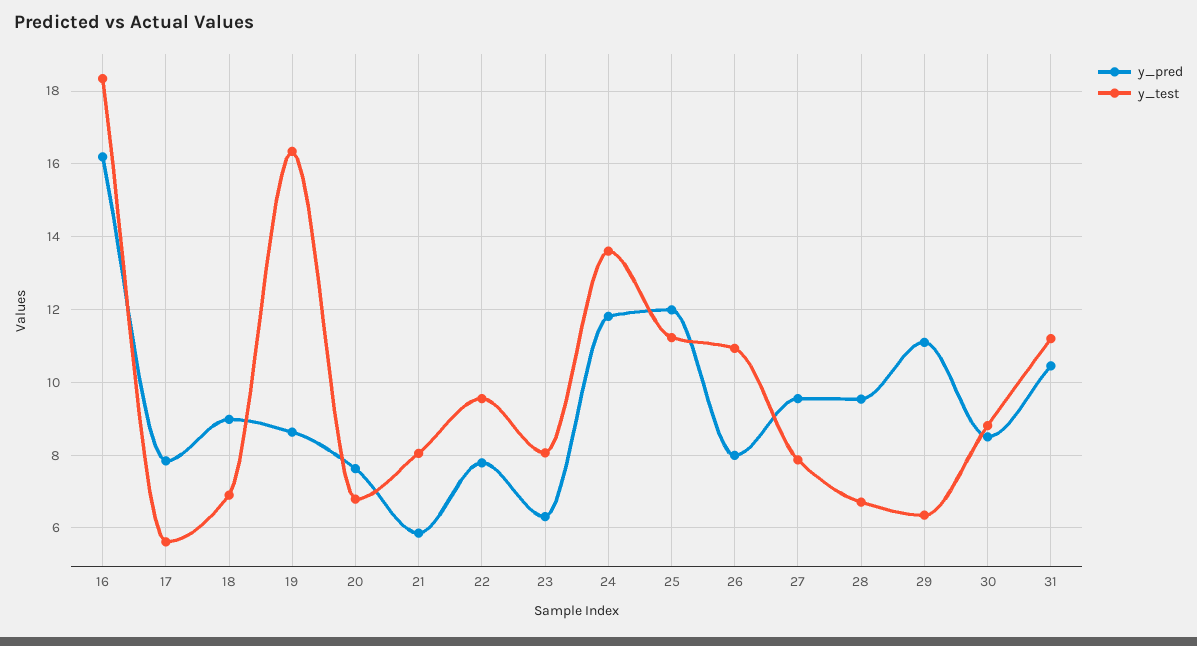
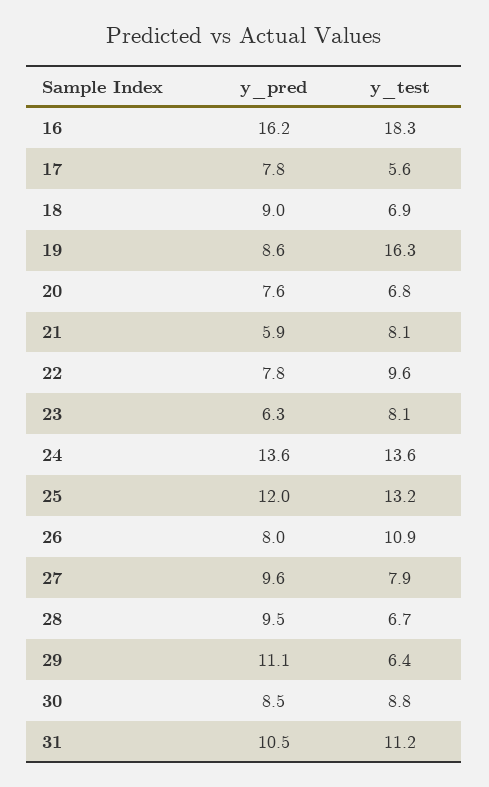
  {
    "y_pred": {
      "16": 16.2,
      "17": 7.8,
      "18": 9,
      "19": 8.6,
      "20": 7.6,
      "21": 5.9,
      "22": 7.8,
      "23": 6.3,
-     "24": 11.8,
+     "24": 13.6,
      "25": 12,
      "26": 8,
      "27": 9.6,
      "28": 9.5,
      "29": 11.1,
      "30": 8.5,
      "31": 10.5
    },
    "y_test": {
      "16": 18.3,
      "17": 5.6,
      "18": 6.9,
      "19": 16.3,
      "20": 6.8,
      "21": 8.1,
      "22": 9.6,
      "23": 8.1,
      "24": 13.6,
-     "25": 11.2,
+     "25": 13.2,
      "26": 10.9,
      "27": 7.9,
      "28": 6.7,
      "29": 6.4,
      "30": 8.8,
      "31": 11.2
    }
  }

